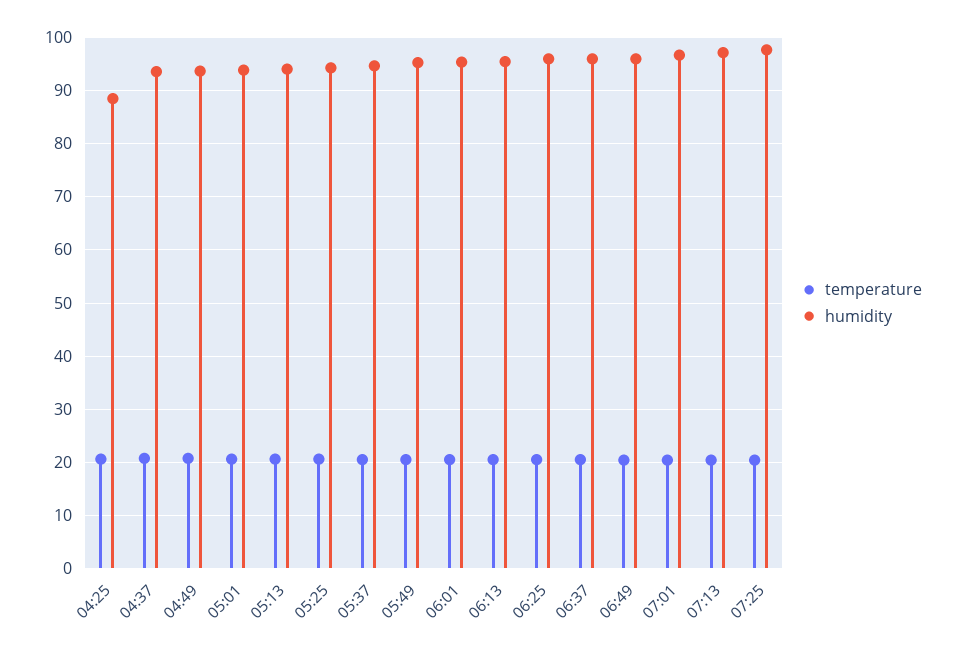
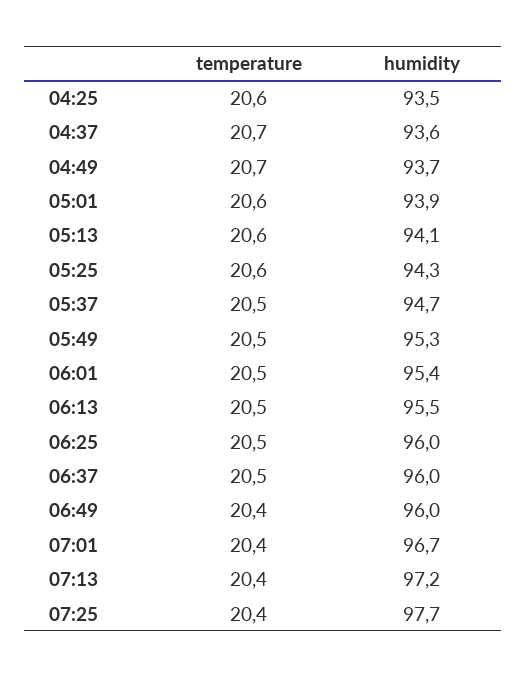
  {
    "temperature": {
      "04:25": 20.6,
      "04:37": 20.7,
      "04:49": 20.7,
      "05:01": 20.6,
      "05:13": 20.6,
      "05:25": 20.6,
      "05:37": 20.5,
      "05:49": 20.5,
      "06:01": 20.5,
      "06:13": 20.5,
      "06:25": 20.5,
      "06:37": 20.5,
      "06:49": 20.4,
      "07:01": 20.4,
      "07:13": 20.4,
      "07:25": 20.4
    },
    "humidity": {
-     "04:25": 88,
+     "04:25": 93.5,
      "04:37": 93.6,
      "04:49": 93.7,
      "05:01": 93.9,
      "05:13": 94.1,
      "05:25": 94.3,
      "05:37": 94.7,
      "05:49": 95.3,
      "06:01": 95.4,
      "06:13": 95.5,
      "06:25": 96,
      "06:37": 96,
      "06:49": 96,
      "07:01": 96.7,
      "07:13": 97.2,
      "07:25": 97.7
    }
  }

